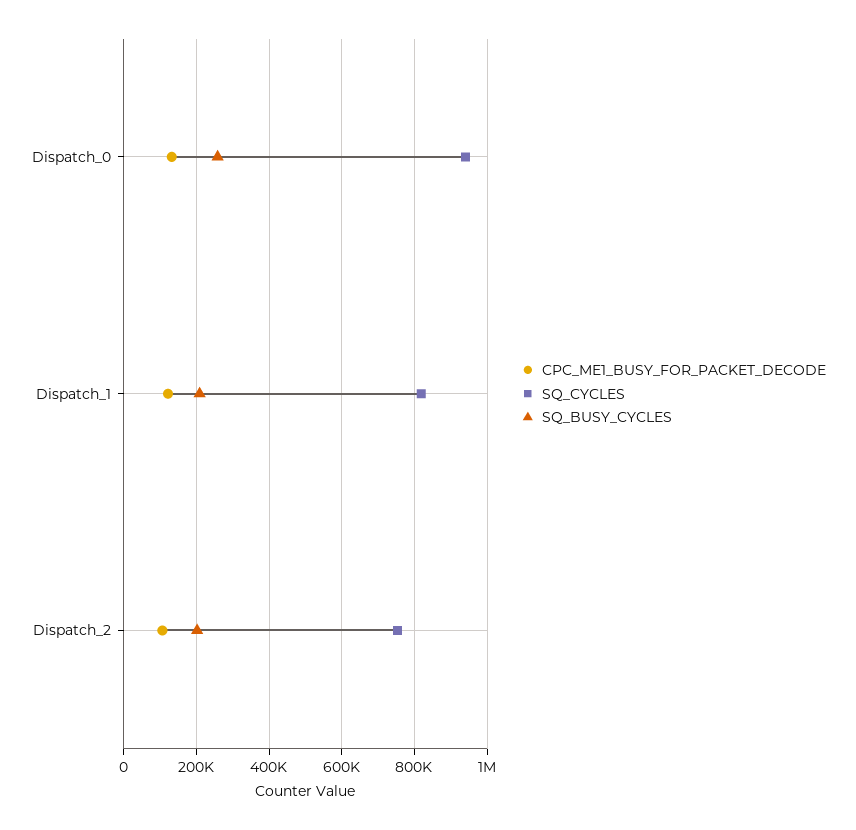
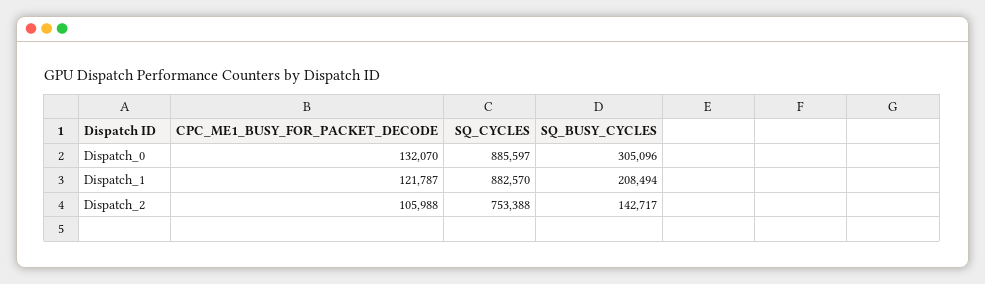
  {
    "CPC_ME1_BUSY_FOR_PACKET_DECODE": {
      "Dispatch_0": 132070,
      "Dispatch_1": 121787,
      "Dispatch_2": 105988
    },
    "SQ_CYCLES": {
-     "Dispatch_0": 940000,
+     "Dispatch_0": 885597,
-     "Dispatch_1": 820000,
+     "Dispatch_1": 882570,
      "Dispatch_2": 753388
    },
    "SQ_BUSY_CYCLES": {
-     "Dispatch_0": 260000,
+     "Dispatch_0": 305096,
      "Dispatch_1": 208494,
-     "Dispatch_2": 200000
+     "Dispatch_2": 142717
    }
  }

